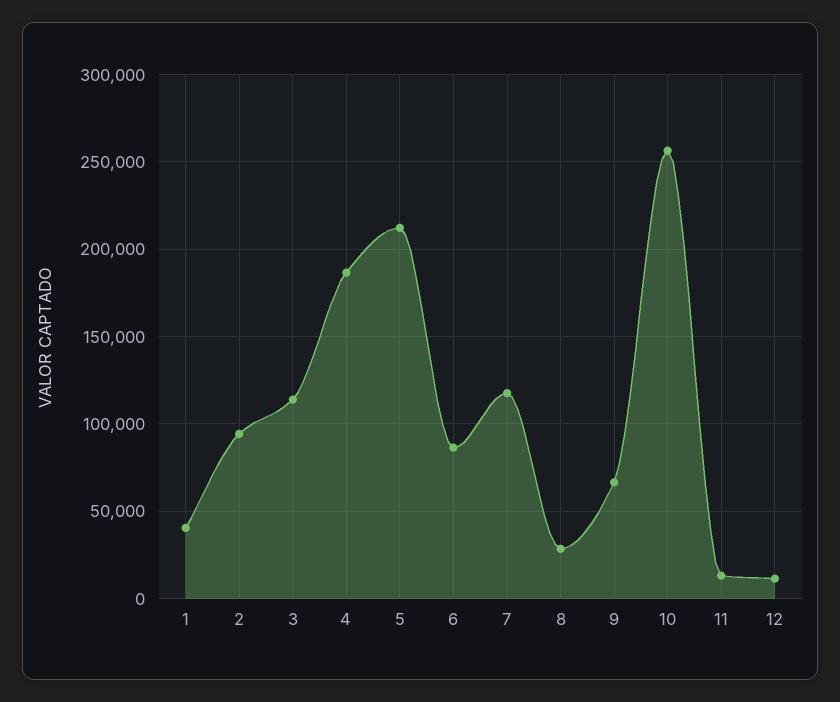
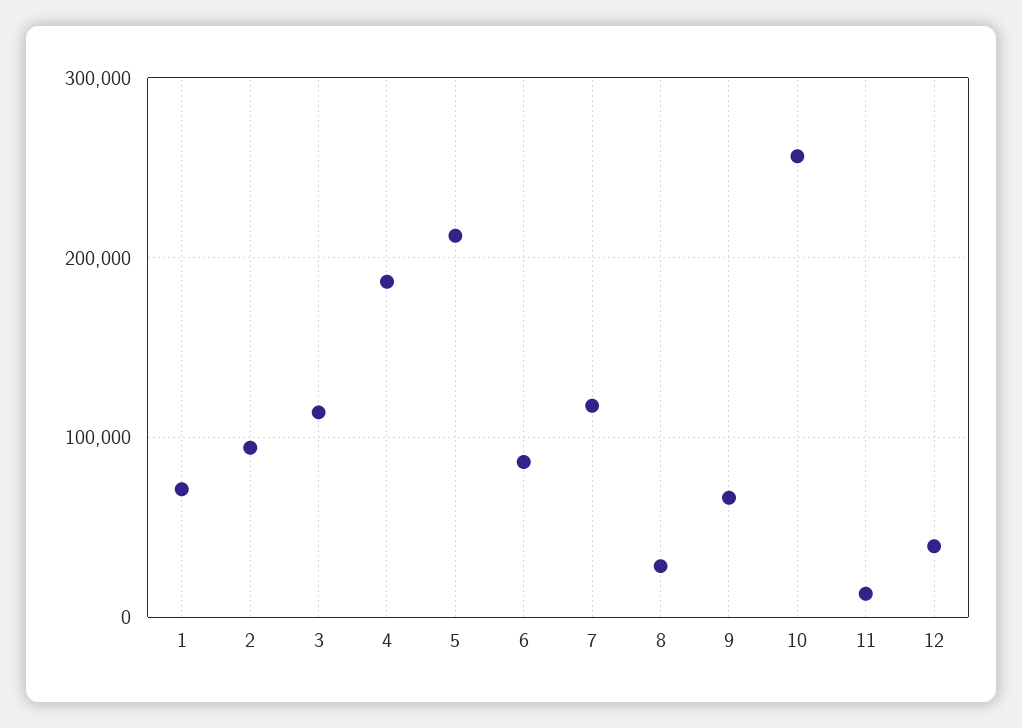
  {
-   "1": 40000,
+   "1": 70000,
    "2": 95000,
    "3": 115000,
    "4": 185000,
    "5": 210000,
    "6": 85000,
    "7": 120000,
    "8": 30000,
    "9": 65000,
    "10": 255000,
    "11": 15000,
-   "12": 10000
+   "12": 40000
  }

